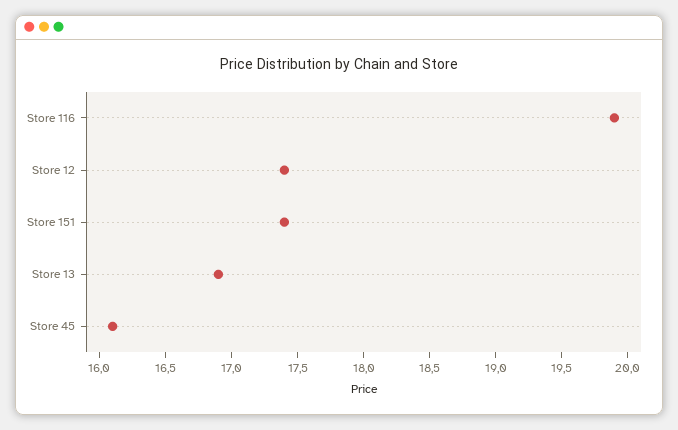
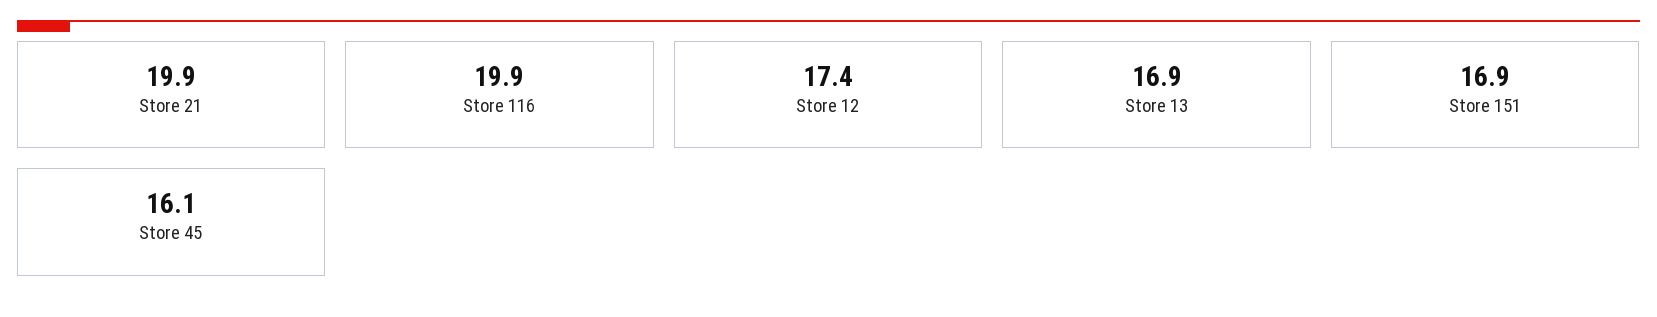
  {
    "Store 116": 19.9,
    "Store 12": 17.4,
-   "Store 151": 17.4,
+   "Store 151": 16.9,
    "Store 13": 16.9,
-   "Store 45": 16.1
+   "Store 45": 16.1,
+   "Store 21": 19.9
  }

